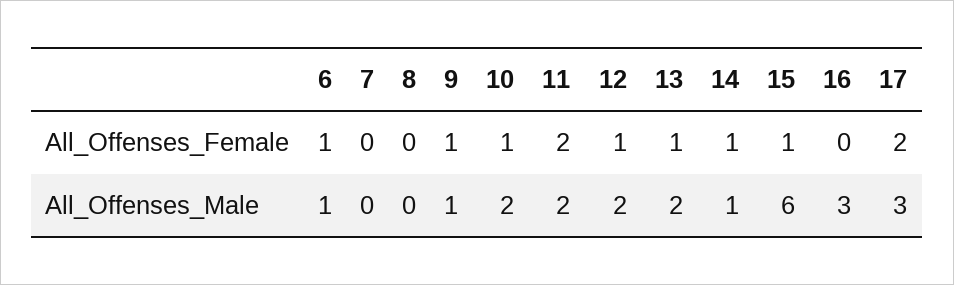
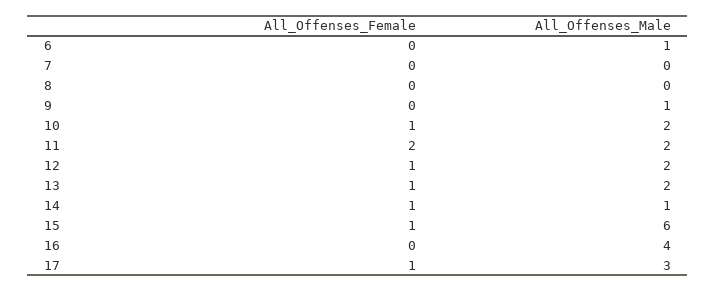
  {
    "6": {
-     "All_Offenses_Female": 1,
+     "All_Offenses_Female": 0,
      "All_Offenses_Male": 1
    },
    "7": {
      "All_Offenses_Female": 0,
      "All_Offenses_Male": 0
    },
    "8": {
      "All_Offenses_Female": 0,
      "All_Offenses_Male": 0
    },
    "9": {
-     "All_Offenses_Female": 1,
+     "All_Offenses_Female": 0,
      "All_Offenses_Male": 1
    },
    "10": {
      "All_Offenses_Female": 1,
      "All_Offenses_Male": 2
    },
    "11": {
      "All_Offenses_Female": 2,
      "All_Offenses_Male": 2
    },
    "12": {
      "All_Offenses_Female": 1,
      "All_Offenses_Male": 2
    },
    "13": {
      "All_Offenses_Female": 1,
      "All_Offenses_Male": 2
    },
    "14": {
      "All_Offenses_Female": 1,
      "All_Offenses_Male": 1
    },
    "15": {
      "All_Offenses_Female": 1,
      "All_Offenses_Male": 6
    },
    "16": {
      "All_Offenses_Female": 0,
-     "All_Offenses_Male": 3
+     "All_Offenses_Male": 4
    },
    "17": {
-     "All_Offenses_Female": 2,
+     "All_Offenses_Female": 1,
      "All_Offenses_Male": 3
    }
  }

